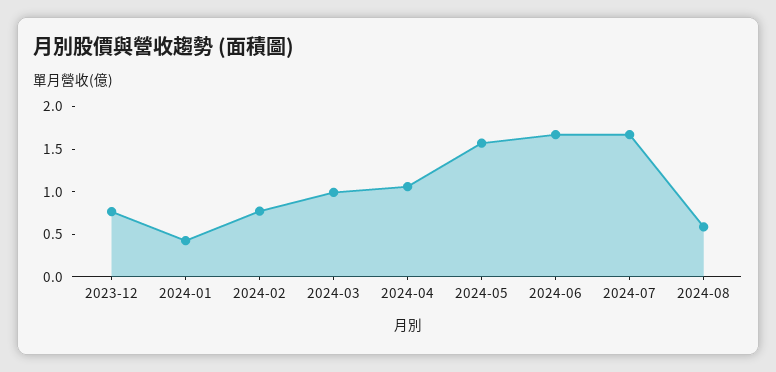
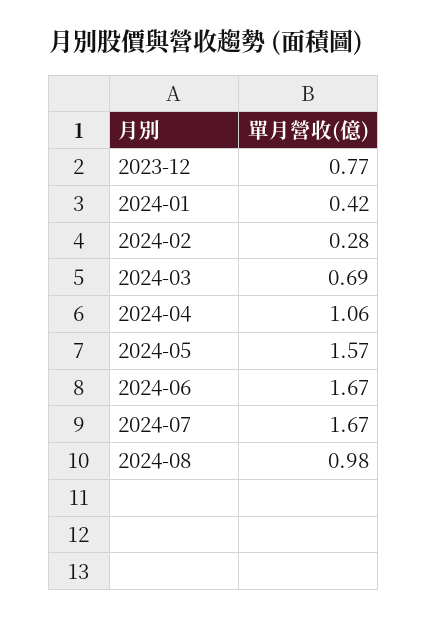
  {
    "2023-12": 0.77,
    "2024-01": 0.42,
-   "2024-02": 0.8,
+   "2024-02": 0.28,
-   "2024-03": 1,
+   "2024-03": 0.69,
    "2024-04": 1.06,
    "2024-05": 1.57,
    "2024-06": 1.67,
    "2024-07": 1.67,
-   "2024-08": 0.6
+   "2024-08": 0.98
  }

